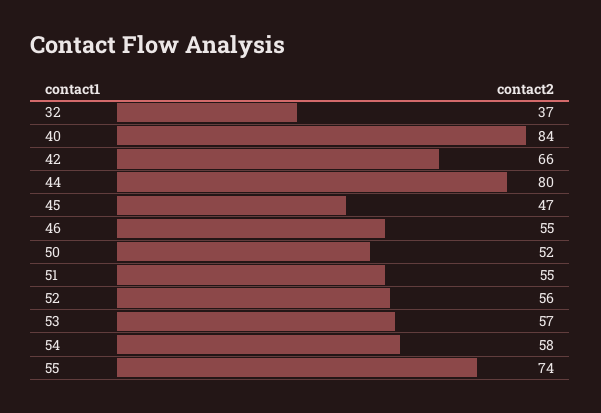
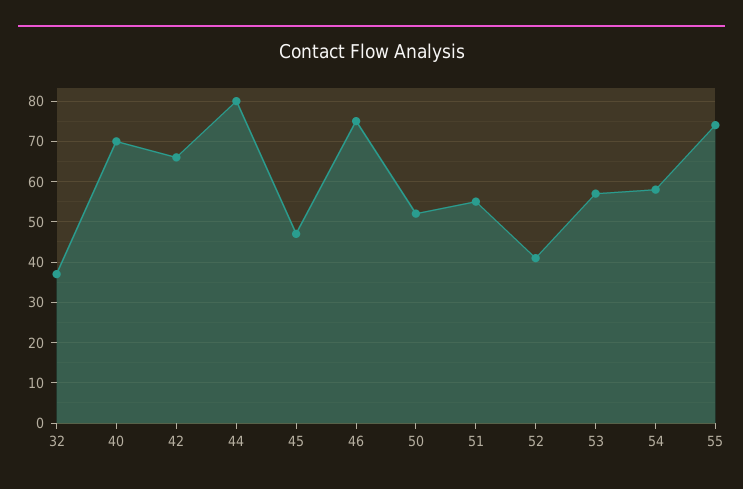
  {
    "32": 37,
-   "40": 84,
+   "40": 70,
    "42": 66,
    "44": 80,
    "45": 47,
-   "46": 55,
+   "46": 75,
    "50": 52,
    "51": 55,
-   "52": 56,
+   "52": 40,
    "53": 57,
    "54": 58,
    "55": 74
  }

